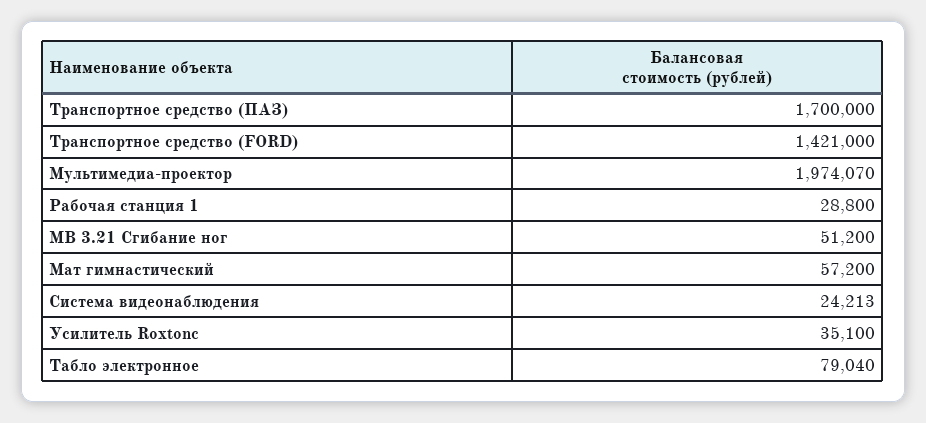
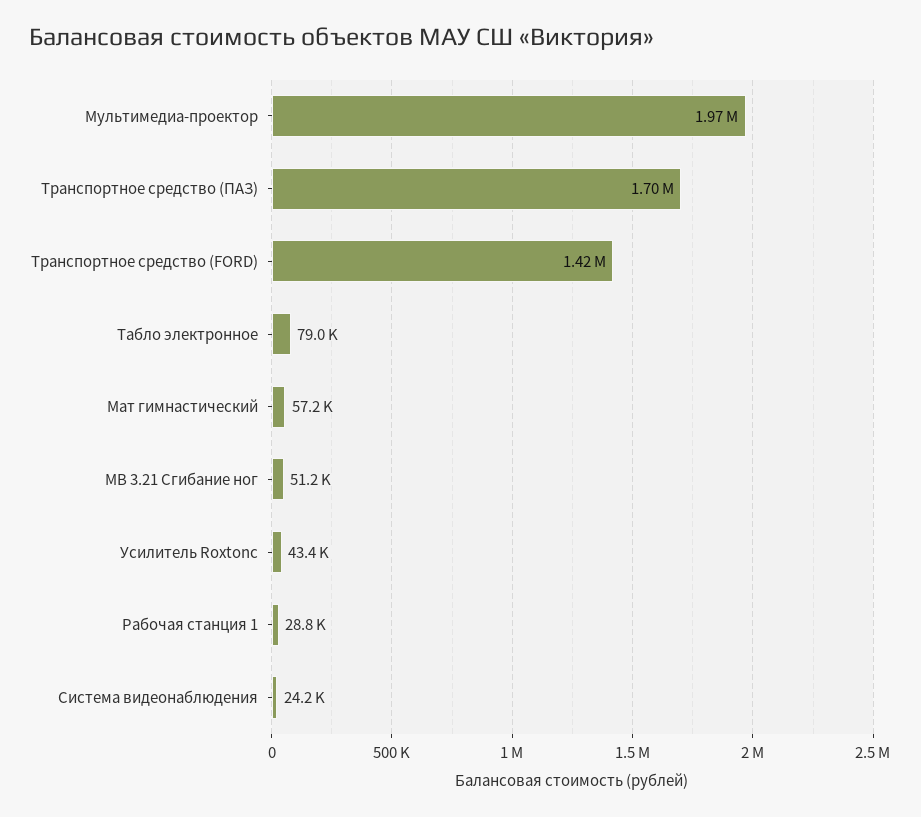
  {
    "Транспортное средство (ПАЗ)": 1700000,
    "Транспортное средство (FORD)": 1421000,
    "Мультимедиа-проектор": 1974070,
    "Рабочая станция 1": 28800,
    "МВ 3.21 Сгибание ног": 51200,
    "Мат гимнастический": 57200,
    "Система видеонаблюдения": 24213,
-   "Усилитель Roxtonc": 35100,
+   "Усилитель Roxtonc": 43400,
    "Табло электронное": 79040
  }

